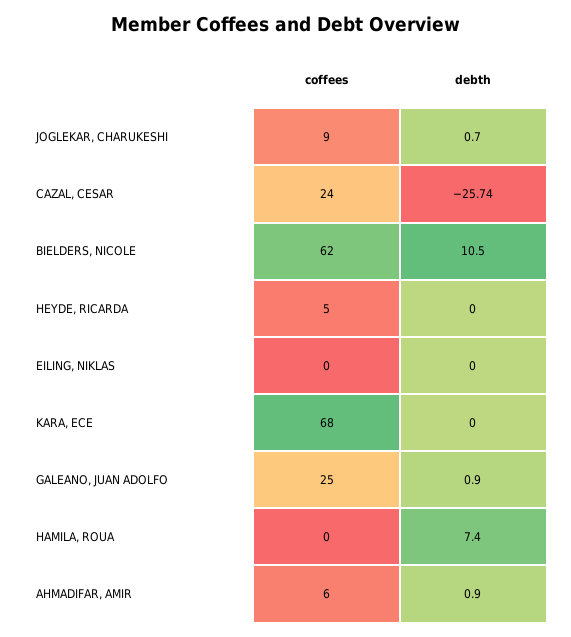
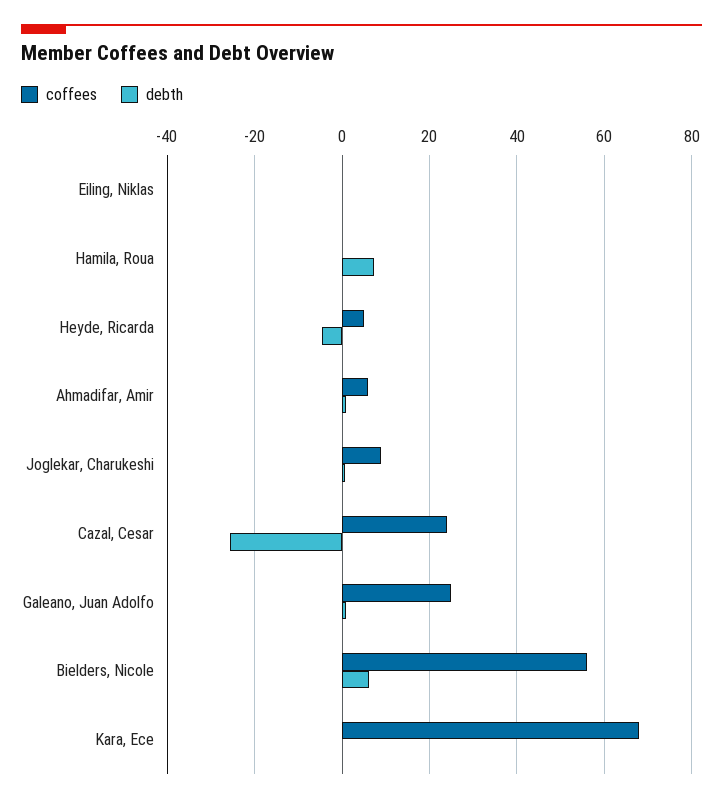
  {
    "coffees": {
      "JOGLEKAR, CHARUKESHI": 9,
      "CAZAL, CESAR": 24,
-     "BIELDERS, NICOLE": 62,
+     "BIELDERS, NICOLE": 56,
      "HEYDE, RICARDA": 5,
      "EILING, NIKLAS": 0,
      "KARA, ECE": 68,
      "GALEANO, JUAN ADOLFO": 25,
      "HAMILA, ROUA": 0,
      "AHMADIFAR, AMIR": 6
    },
    "debth": {
      "JOGLEKAR, CHARUKESHI": 0.7,
      "CAZAL, CESAR": -25.74,
-     "BIELDERS, NICOLE": 10.5,
+     "BIELDERS, NICOLE": 6,
-     "HEYDE, RICARDA": 0,
+     "HEYDE, RICARDA": -4,
      "EILING, NIKLAS": 0,
      "KARA, ECE": 0,
      "GALEANO, JUAN ADOLFO": 0.9,
      "HAMILA, ROUA": 7.4,
      "AHMADIFAR, AMIR": 0.9
    }
  }

